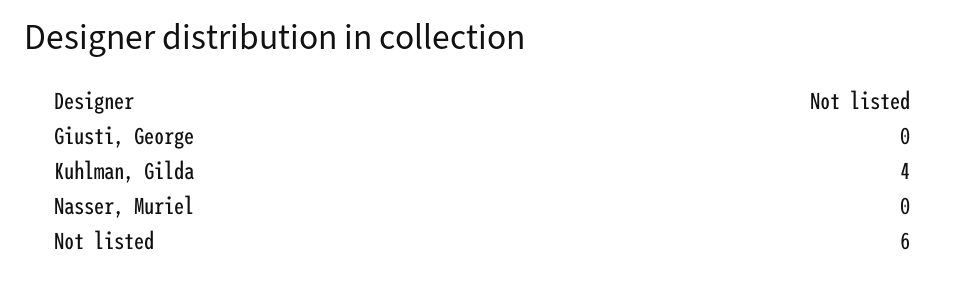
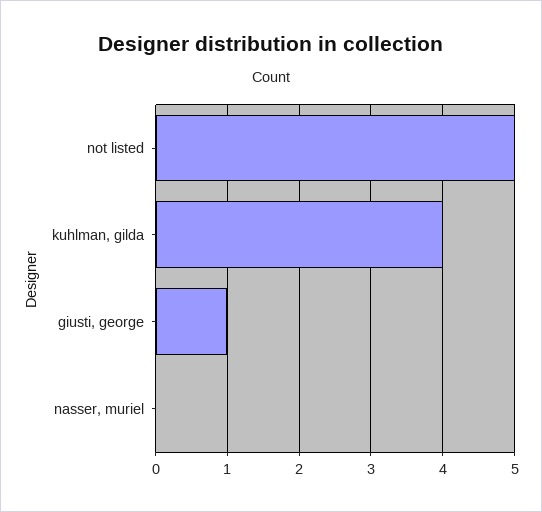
  {
-   "Giusti, George": 0,
+   "Giusti, George": 1,
    "Kuhlman, Gilda": 4,
    "Nasser, Muriel": 0,
-   "Not listed": 6
+   "Not listed": 5
  }

